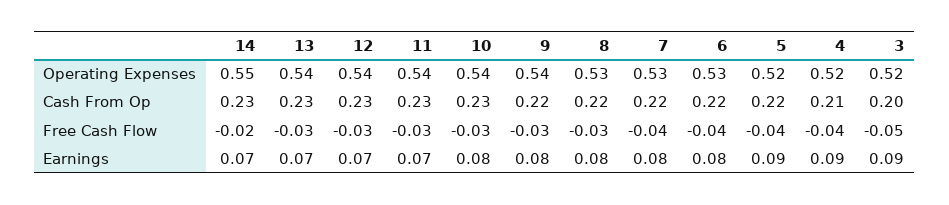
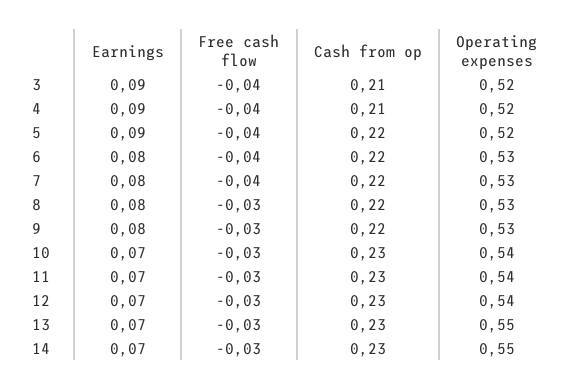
  {
    "14": {
      "Operating Expenses": 0.55,
      "Cash From Op": 0.23,
-     "Free Cash Flow": -0.02,
+     "Free Cash Flow": -0.03,
      "Earnings": 0.07
    },
    "13": {
-     "Operating Expenses": 0.54,
+     "Operating Expenses": 0.55,
      "Cash From Op": 0.23,
      "Free Cash Flow": -0.03,
      "Earnings": 0.07
    },
    "12": {
      "Operating Expenses": 0.54,
      "Cash From Op": 0.23,
      "Free Cash Flow": -0.03,
      "Earnings": 0.07
    },
    "11": {
      "Operating Expenses": 0.54,
      "Cash From Op": 0.23,
      "Free Cash Flow": -0.03,
      "Earnings": 0.07
    },
    "10": {
      "Operating Expenses": 0.54,
      "Cash From Op": 0.23,
      "Free Cash Flow": -0.03,
-     "Earnings": 0.08
+     "Earnings": 0.07
    },
    "9": {
-     "Operating Expenses": 0.54,
+     "Operating Expenses": 0.53,
      "Cash From Op": 0.22,
      "Free Cash Flow": -0.03,
      "Earnings": 0.08
    },
    "8": {
      "Operating Expenses": 0.53,
      "Cash From Op": 0.22,
      "Free Cash Flow": -0.03,
      "Earnings": 0.08
    },
    "7": {
      "Operating Expenses": 0.53,
      "Cash From Op": 0.22,
      "Free Cash Flow": -0.04,
      "Earnings": 0.08
    },
    "6": {
      "Operating Expenses": 0.53,
      "Cash From Op": 0.22,
      "Free Cash Flow": -0.04,
      "Earnings": 0.08
    },
    "5": {
      "Operating Expenses": 0.52,
      "Cash From Op": 0.22,
      "Free Cash Flow": -0.04,
      "Earnings": 0.09
    },
    "4": {
      "Operating Expenses": 0.52,
      "Cash From Op": 0.21,
      "Free Cash Flow": -0.04,
      "Earnings": 0.09
    },
    "3": {
      "Operating Expenses": 0.52,
-     "Cash From Op": 0.2,
+     "Cash From Op": 0.21,
-     "Free Cash Flow": -0.05,
+     "Free Cash Flow": -0.04,
      "Earnings": 0.09
    }
  }

